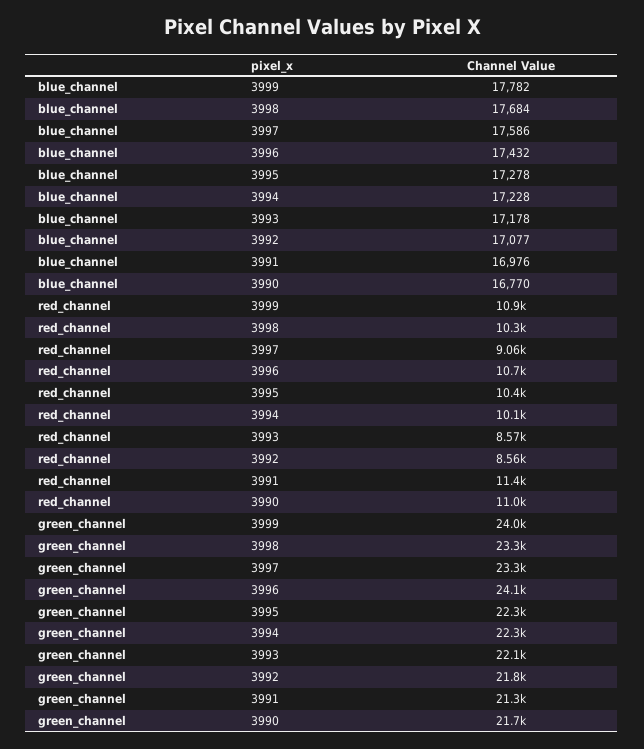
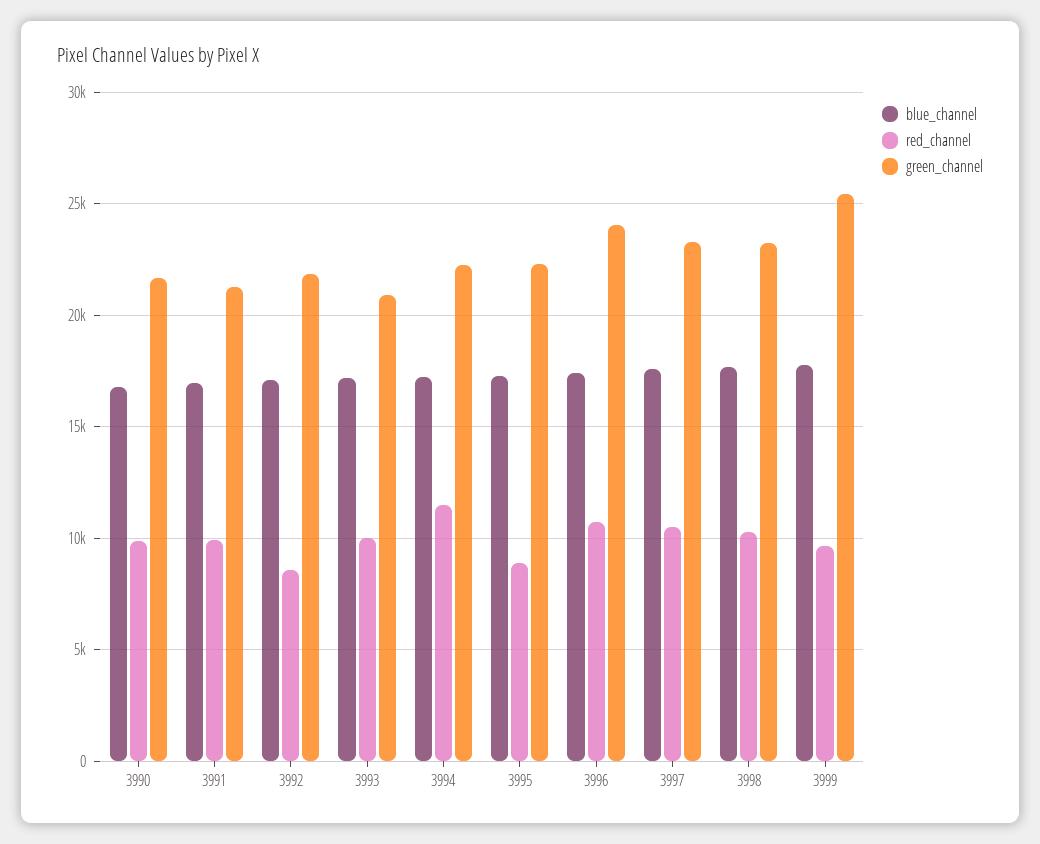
  {
    "blue_channel": {
      "3999": 17782,
      "3998": 17684,
      "3997": 17586,
      "3996": 17432,
      "3995": 17278,
      "3994": 17228,
      "3993": 17178,
      "3992": 17077,
      "3991": 16976,
      "3990": 16770
    },
    "red_channel": {
-     "3999": 10900,
+     "3999": 9500,
      "3998": 10300,
-     "3997": 9060,
+     "3997": 10500,
      "3996": 10700,
-     "3995": 10400,
+     "3995": 9000,
-     "3994": 10100,
+     "3994": 11500,
-     "3993": 8570,
+     "3993": 10000,
      "3992": 8560,
-     "3991": 11400,
+     "3991": 10000,
-     "3990": 11000
+     "3990": 10000
    },
    "green_channel": {
-     "3999": 24000,
+     "3999": 25500,
      "3998": 23300,
      "3997": 23300,
      "3996": 24100,
      "3995": 22300,
      "3994": 22300,
-     "3993": 22100,
+     "3993": 21000,
      "3992": 21800,
      "3991": 21300,
      "3990": 21700
    }
  }

